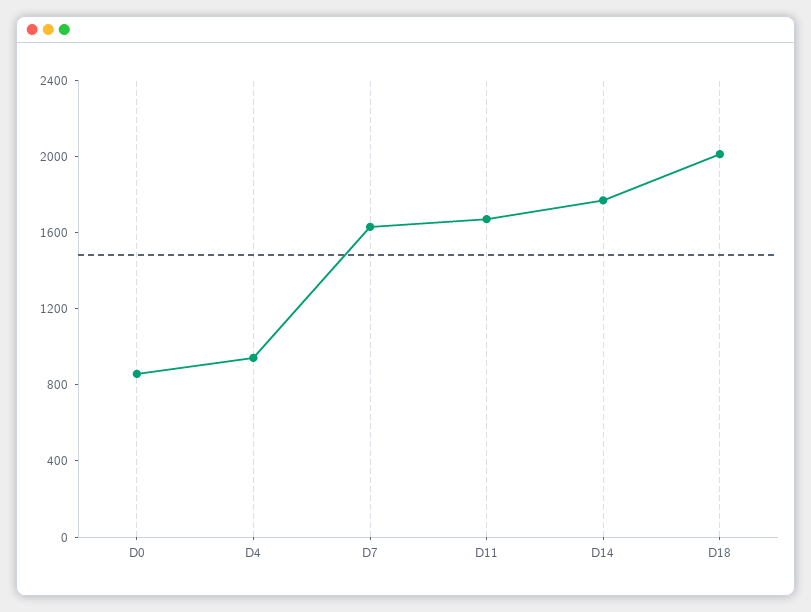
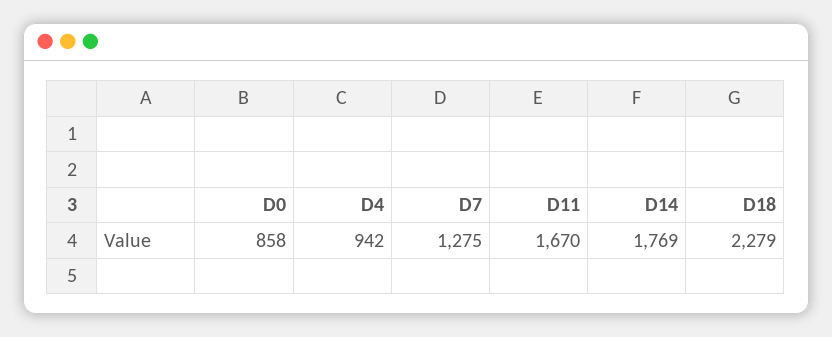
  {
    "D0": 858,
    "D4": 942,
-   "D7": 1600,
+   "D7": 1275,
    "D11": 1670,
    "D14": 1769,
-   "D18": 2000
+   "D18": 2279
  }

